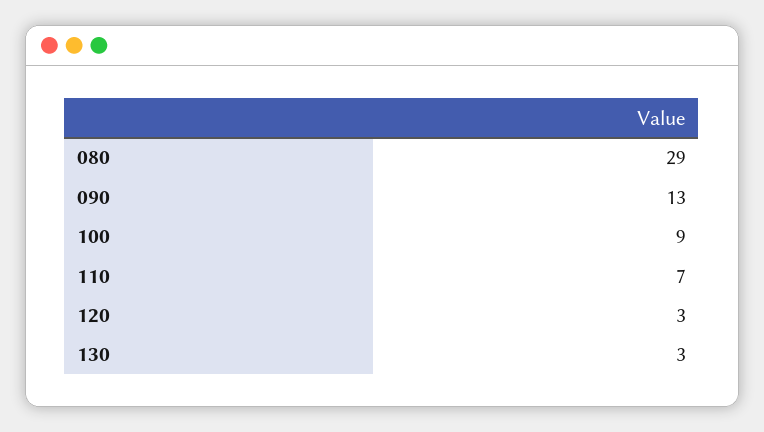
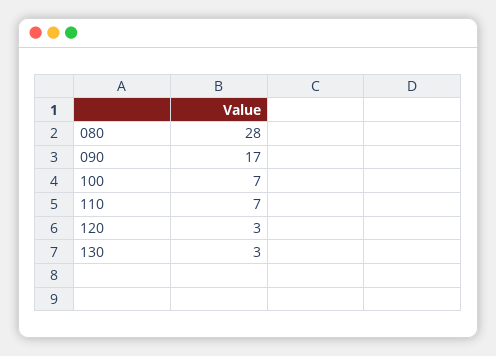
  {
-   "080": 29,
+   "080": 28,
-   "090": 13,
+   "090": 17,
-   "100": 9,
+   "100": 7,
    "110": 7,
    "120": 3,
    "130": 3
  }

